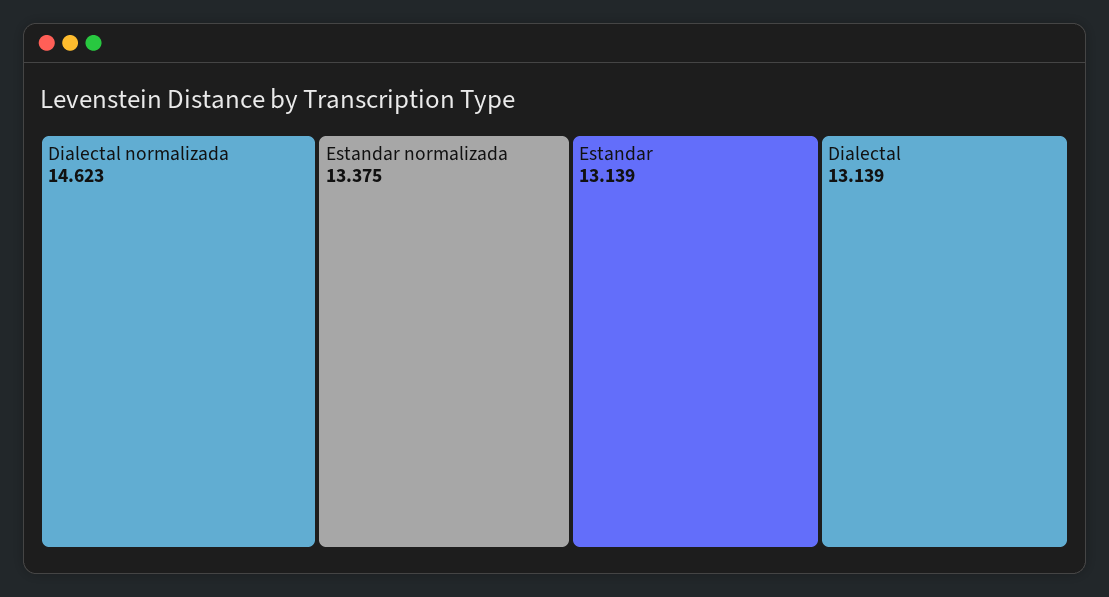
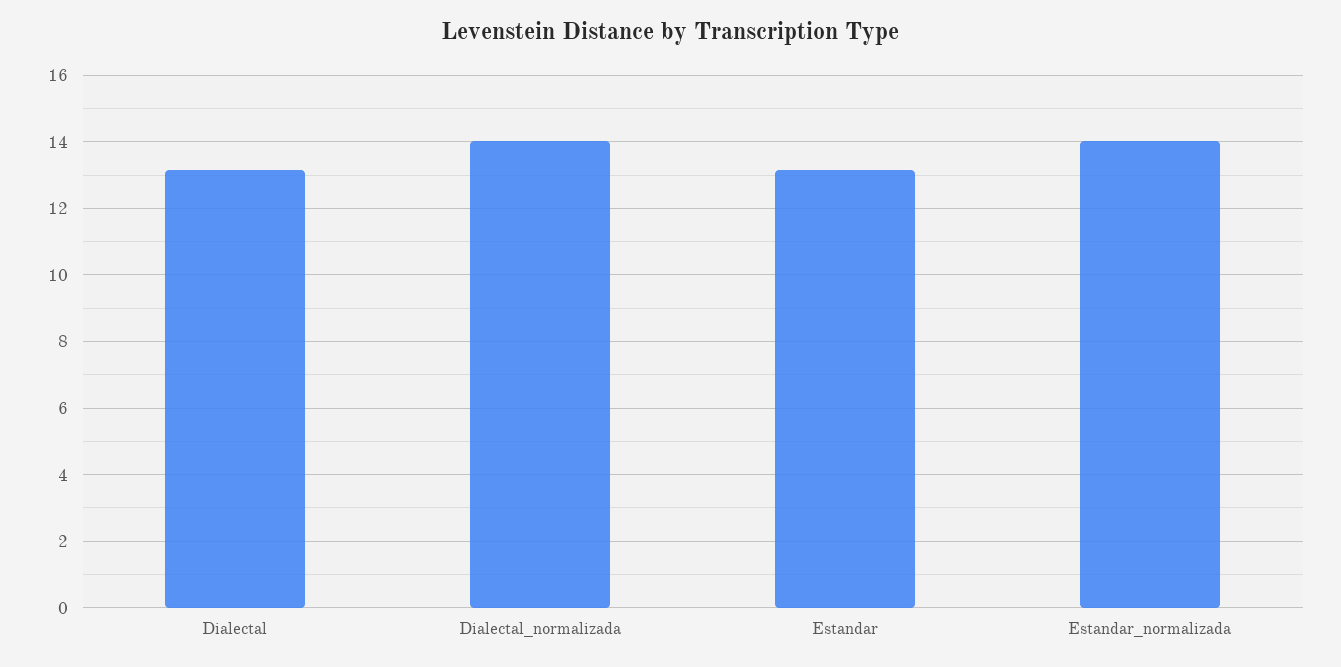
  {
-   "Dialectal normalizada": 14.623,
+   "Dialectal normalizada": 14,
-   "Estandar normalizada": 13.375,
+   "Estandar normalizada": 14,
    "Estandar": 13.139,
    "Dialectal": 13.139
  }

